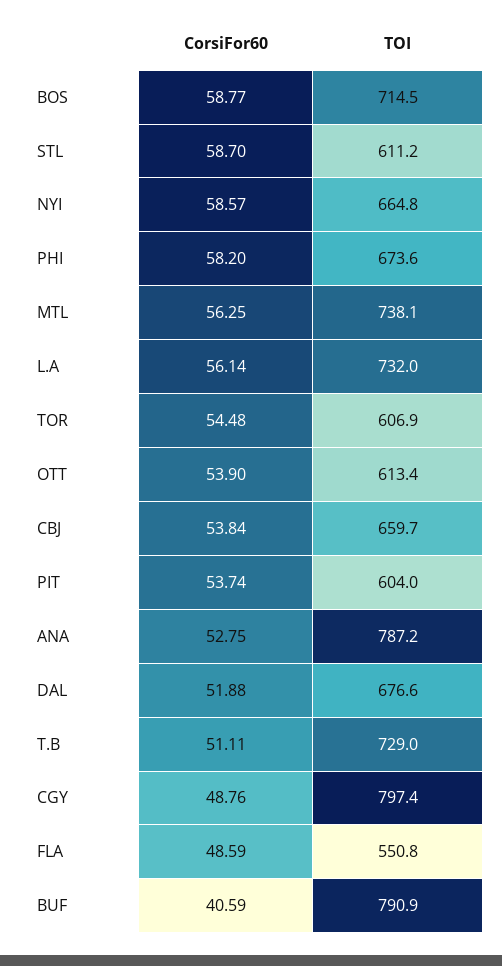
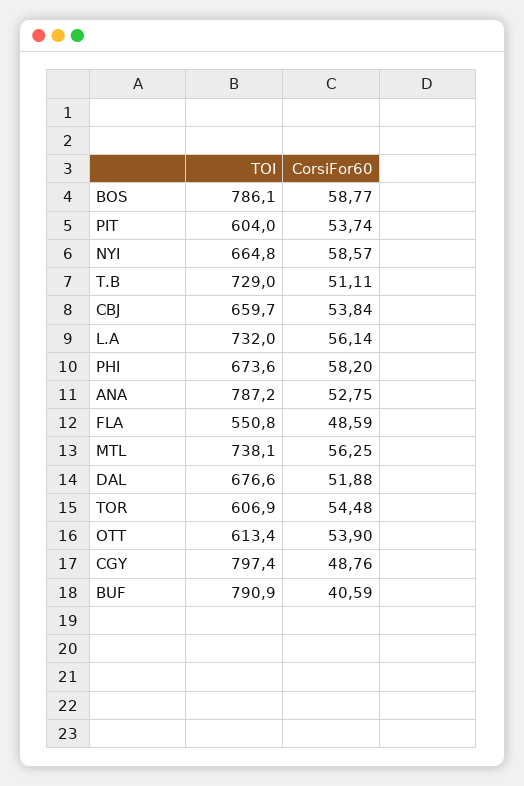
  {
    "CorsiFor60": {
      "BOS": 58.77,
-     "STL": 58.7,
      "NYI": 58.57,
      "PHI": 58.2,
      "MTL": 56.25,
      "L.A": 56.14,
      "TOR": 54.48,
      "OTT": 53.9,
      "CBJ": 53.84,
      "PIT": 53.74,
      "ANA": 52.75,
      "DAL": 51.88,
      "T.B": 51.11,
      "CGY": 48.76,
      "FLA": 48.59,
      "BUF": 40.59
    },
    "TOI": {
-     "BOS": 714.5,
+     "BOS": 786.1,
-     "STL": 611.2,
      "NYI": 664.8,
      "PHI": 673.6,
      "MTL": 738.1,
      "L.A": 732,
      "TOR": 606.9,
      "OTT": 613.4,
      "CBJ": 659.7,
      "PIT": 604,
      "ANA": 787.2,
      "DAL": 676.6,
      "T.B": 729,
      "CGY": 797.4,
      "FLA": 550.8,
      "BUF": 790.9
    }
  }

